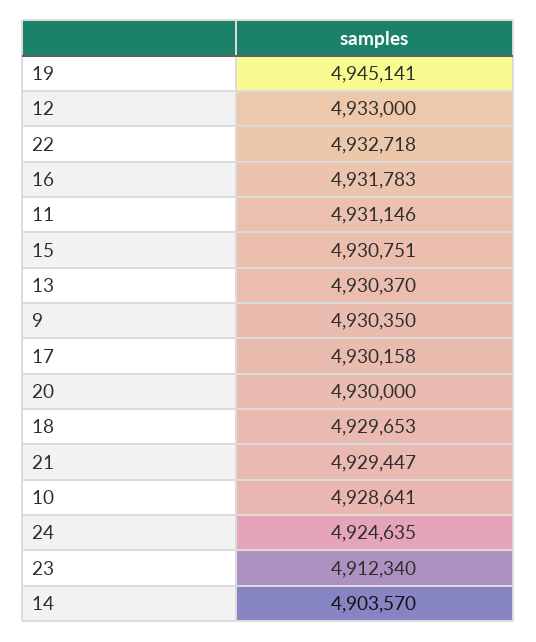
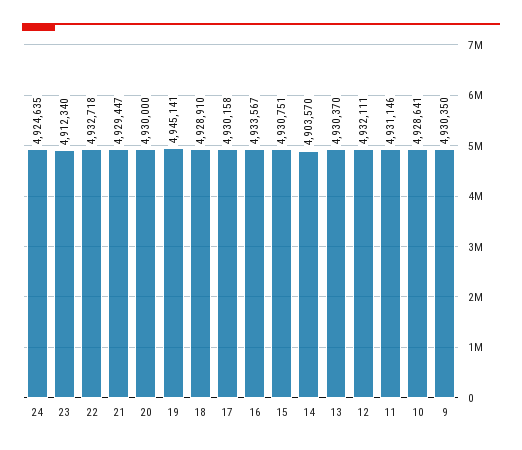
  {
    "19": 4945141,
-   "12": 4933000,
+   "12": 4932111,
    "22": 4932718,
-   "16": 4931783,
+   "16": 4933567,
    "11": 4931146,
    "15": 4930751,
    "13": 4930370,
    "9": 4930350,
    "17": 4930158,
    "20": 4930000,
-   "18": 4929653,
+   "18": 4928910,
    "21": 4929447,
    "10": 4928641,
    "24": 4924635,
    "23": 4912340,
    "14": 4903570
  }

